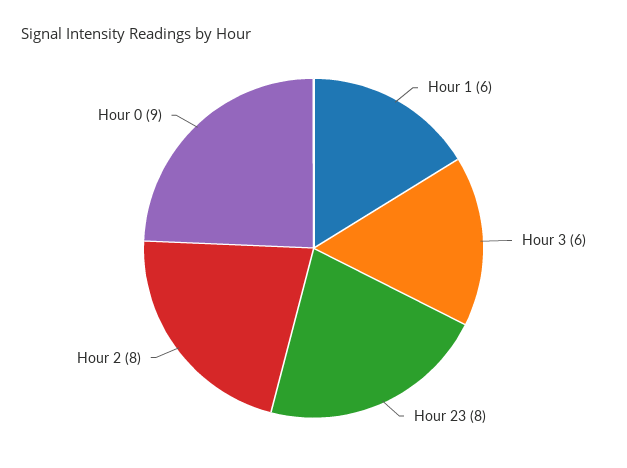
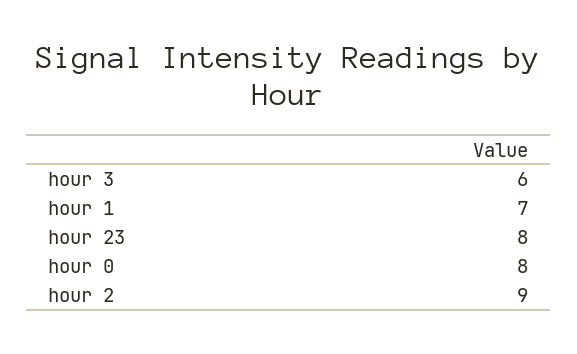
  {
-   "Hour 1": 6,
+   "Hour 1": 7,
    "Hour 3": 6,
    "Hour 23": 8,
-   "Hour 2": 8,
+   "Hour 2": 9,
-   "Hour 0": 9
+   "Hour 0": 8
  }

